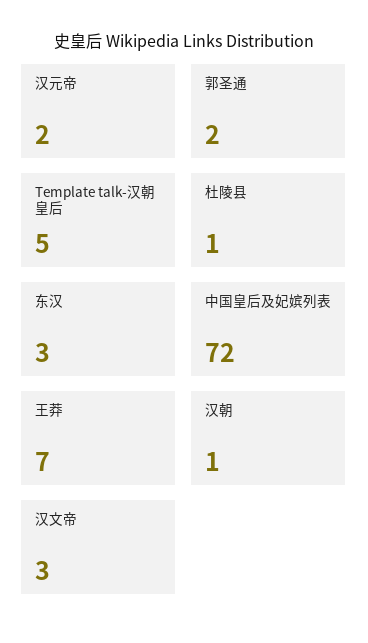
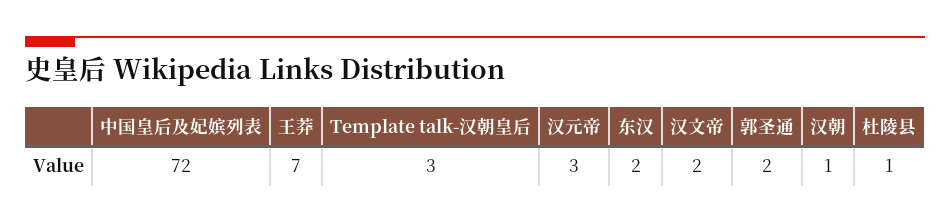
  {
-   "汉元帝": 2,
+   "汉元帝": 3,
    "郭圣通": 2,
-   "Template talk-汉朝皇后": 5,
+   "Template talk-汉朝皇后": 3,
    "杜陵县": 1,
-   "东汉": 3,
+   "东汉": 2,
    "中国皇后及妃嫔列表": 72,
    "王莽": 7,
    "汉朝": 1,
-   "汉文帝": 3
+   "汉文帝": 2
  }

